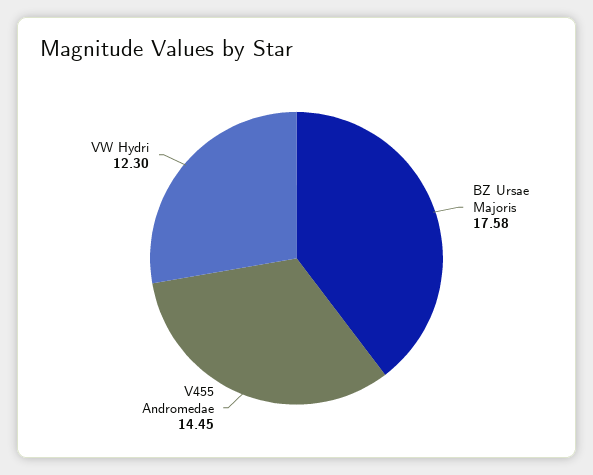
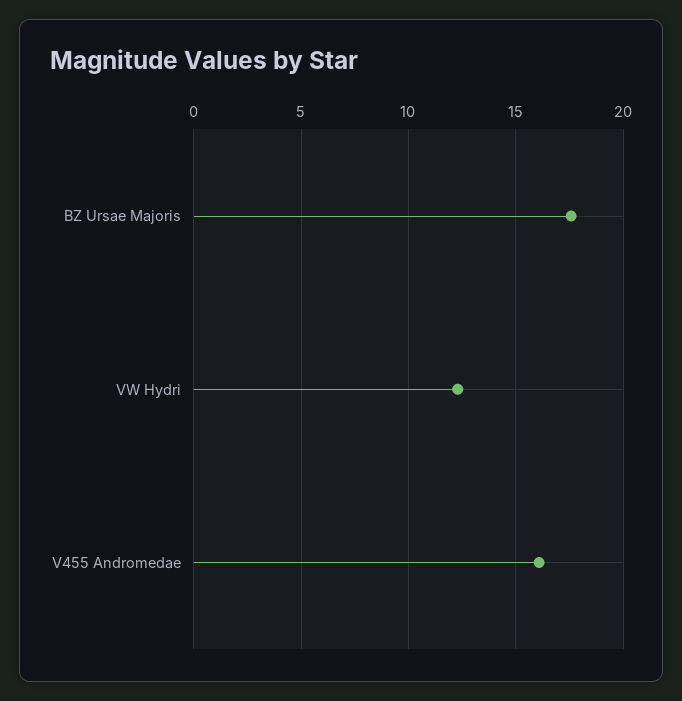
  {
    "BZ Ursae Majoris": 17.58,
-   "V455 Andromedae": 14.45,
+   "V455 Andromedae": 16,
    "VW Hydri": 12.3
  }

